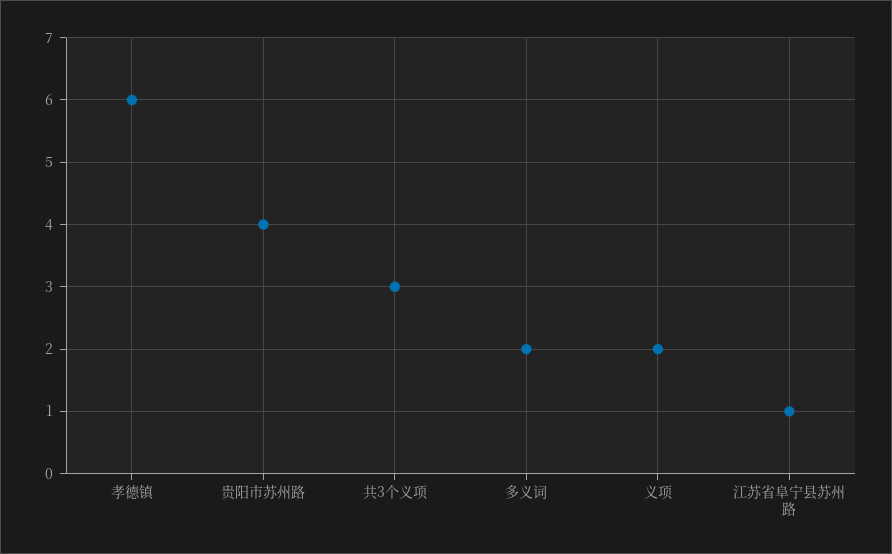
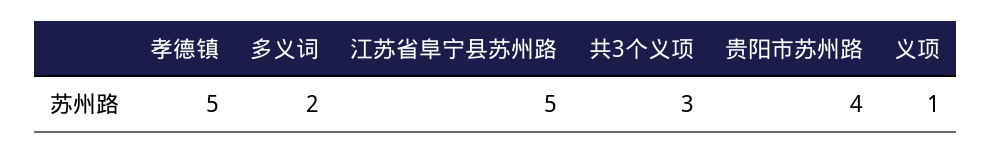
  {
-   "孝德镇": 6,
+   "孝德镇": 5,
    "贵阳市苏州路": 4,
    "共3个义项": 3,
    "多义词": 2,
-   "义项": 2,
+   "义项": 1,
-   "江苏省阜宁县苏州路": 1
+   "江苏省阜宁县苏州路": 5
  }

